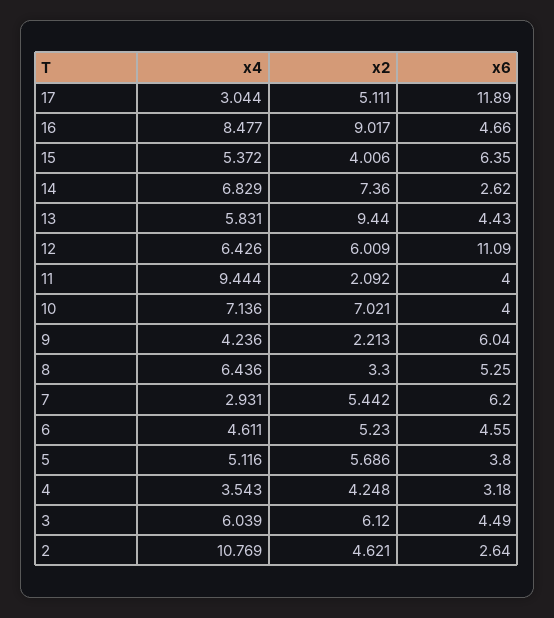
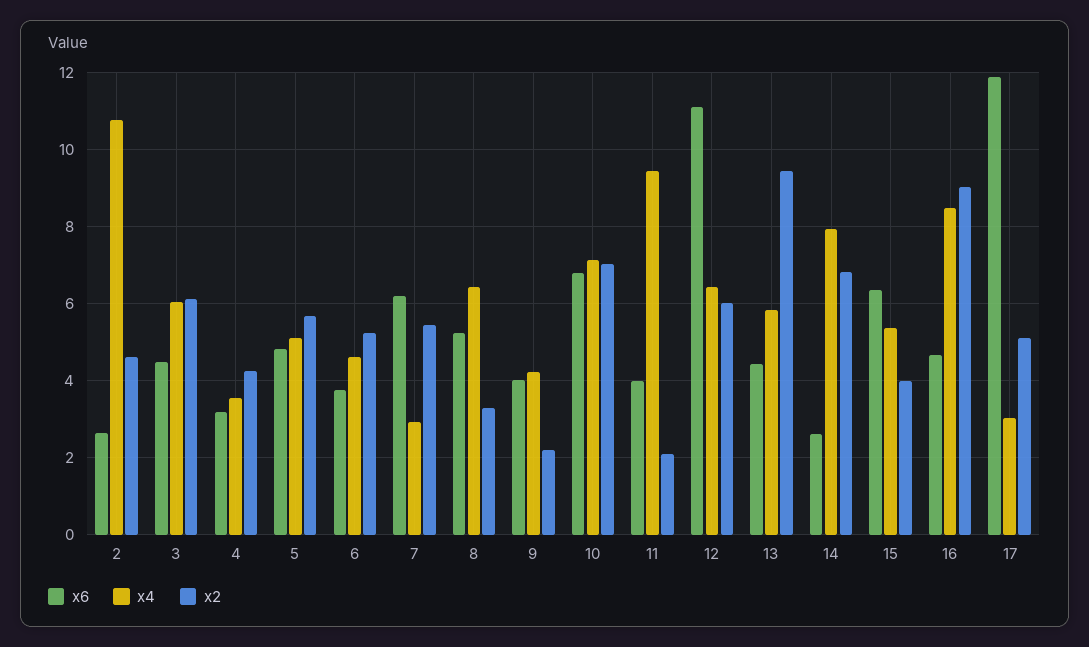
  {
    "x4": {
      "17": 3.044,
      "16": 8.477,
      "15": 5.372,
-     "14": 6.829,
+     "14": 8,
      "13": 5.831,
      "12": 6.426,
      "11": 9.444,
      "10": 7.136,
      "9": 4.236,
      "8": 6.436,
      "7": 2.931,
      "6": 4.611,
      "5": 5.116,
      "4": 3.543,
      "3": 6.039,
      "2": 10.769
    },
    "x2": {
      "17": 5.111,
      "16": 9.017,
      "15": 4.006,
-     "14": 7.36,
+     "14": 6.8,
      "13": 9.44,
      "12": 6.009,
      "11": 2.092,
      "10": 7.021,
      "9": 2.213,
      "8": 3.3,
      "7": 5.442,
      "6": 5.23,
      "5": 5.686,
      "4": 4.248,
      "3": 6.12,
      "2": 4.621
    },
    "x6": {
      "17": 11.89,
      "16": 4.66,
      "15": 6.35,
      "14": 2.62,
      "13": 4.43,
      "12": 11.09,
      "11": 4,
-     "10": 4,
+     "10": 6.8,
-     "9": 6.04,
+     "9": 4,
      "8": 5.25,
      "7": 6.2,
-     "6": 4.55,
+     "6": 3.8,
-     "5": 3.8,
+     "5": 4.8,
      "4": 3.18,
      "3": 4.49,
      "2": 2.64
    }
  }

